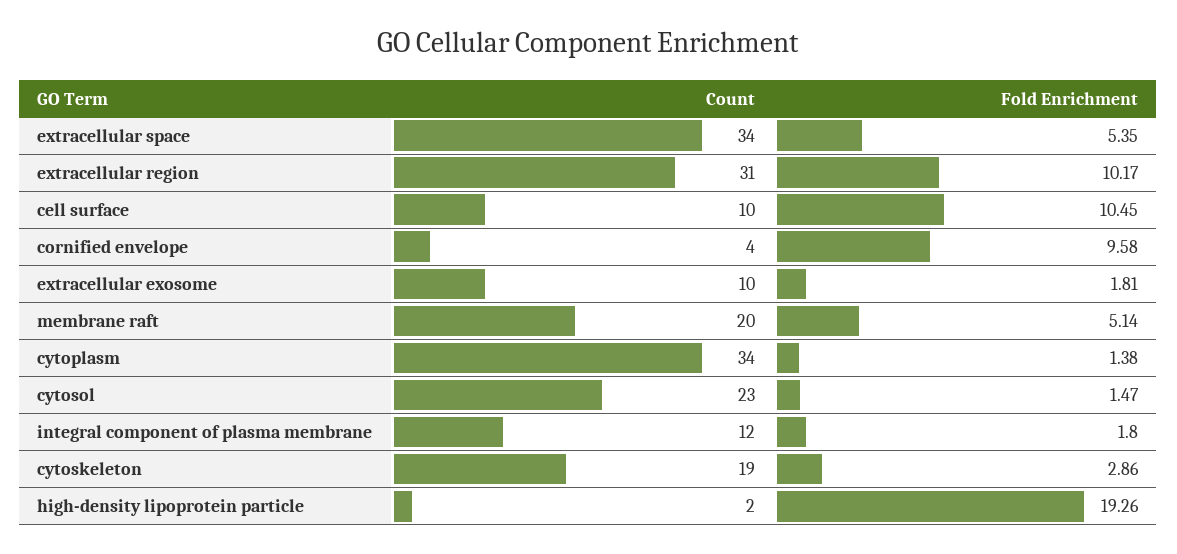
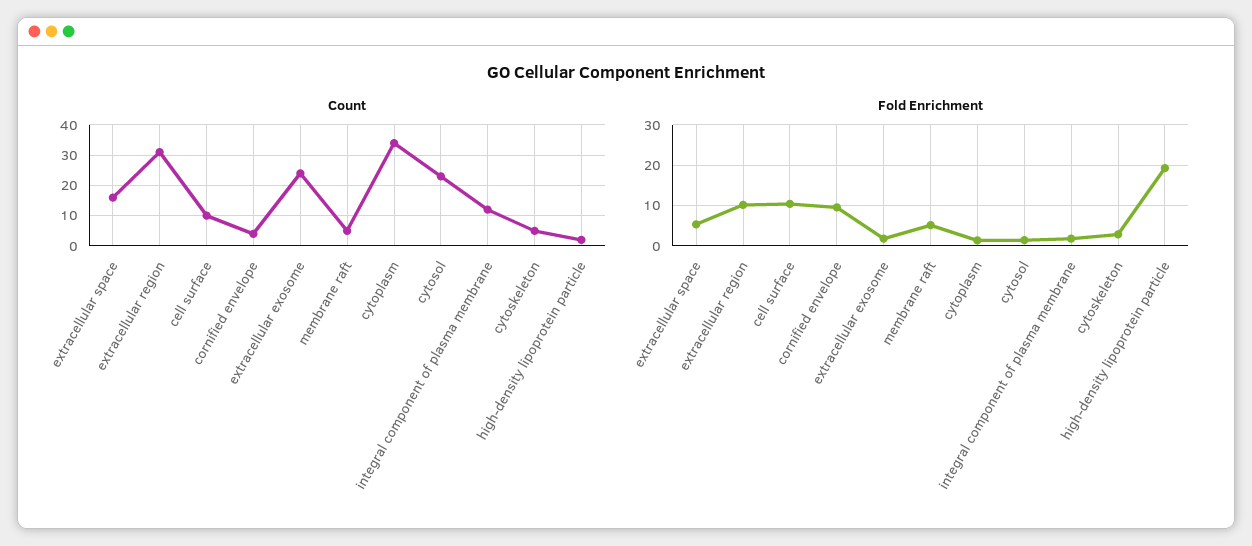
  {
    "Count": {
-     "extracellular space": 34,
+     "extracellular space": 15,
      "extracellular region": 31,
      "cell surface": 10,
      "cornified envelope": 4,
-     "extracellular exosome": 10,
+     "extracellular exosome": 25,
-     "membrane raft": 20,
+     "membrane raft": 5,
      "cytoplasm": 34,
      "cytosol": 23,
      "integral component of plasma membrane": 12,
-     "cytoskeleton": 19,
+     "cytoskeleton": 5,
      "high-density lipoprotein particle": 2
    },
    "Fold Enrichment": {
      "extracellular space": 5.35,
      "extracellular region": 10.17,
      "cell surface": 10.45,
      "cornified envelope": 9.58,
      "extracellular exosome": 1.81,
      "membrane raft": 5.14,
      "cytoplasm": 1.38,
      "cytosol": 1.47,
      "integral component of plasma membrane": 1.8,
      "cytoskeleton": 2.86,
      "high-density lipoprotein particle": 19.26
    }
  }

